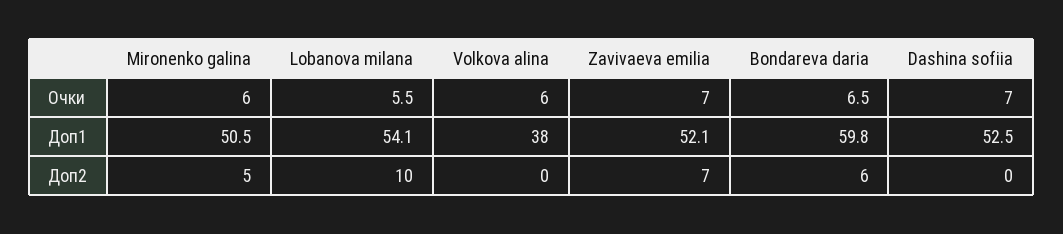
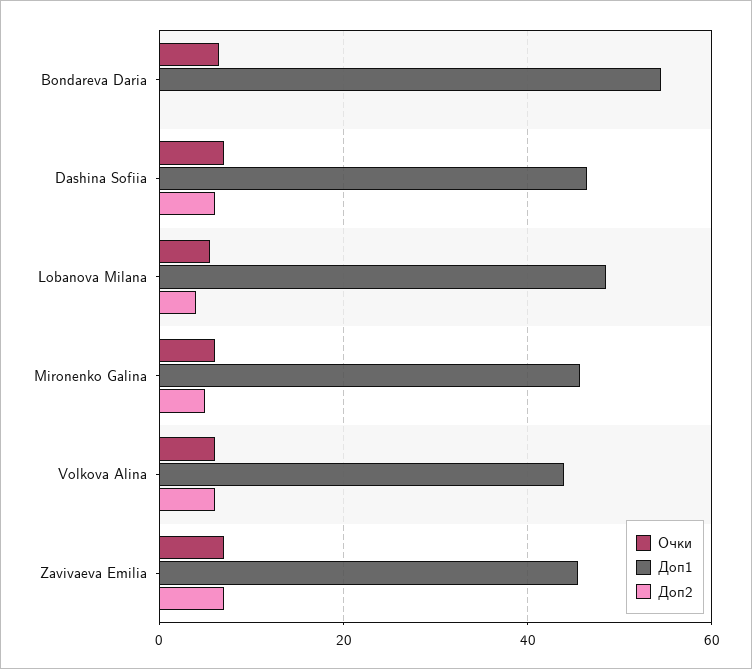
  {
    "Очки": {
      "Mironenko galina": 6,
      "Lobanova milana": 5.5,
      "Volkova alina": 6,
      "Zavivaeva emilia": 7,
      "Bondareva daria": 6.5,
      "Dashina sofiia": 7
    },
    "Доп1": {
-     "Mironenko galina": 50.5,
+     "Mironenko galina": 46,
-     "Lobanova milana": 54.1,
+     "Lobanova milana": 48,
-     "Volkova alina": 38,
+     "Volkova alina": 44,
-     "Zavivaeva emilia": 52.1,
+     "Zavivaeva emilia": 46,
-     "Bondareva daria": 59.8,
+     "Bondareva daria": 54,
-     "Dashina sofiia": 52.5
+     "Dashina sofiia": 46
    },
    "Доп2": {
      "Mironenko galina": 5,
-     "Lobanova milana": 10,
+     "Lobanova milana": 4,
-     "Volkova alina": 0,
+     "Volkova alina": 6,
      "Zavivaeva emilia": 7,
-     "Bondareva daria": 6,
+     "Bondareva daria": 0,
-     "Dashina sofiia": 0
+     "Dashina sofiia": 6
    }
  }

